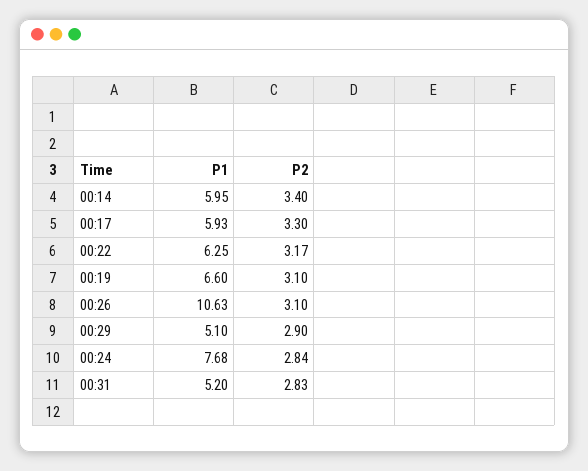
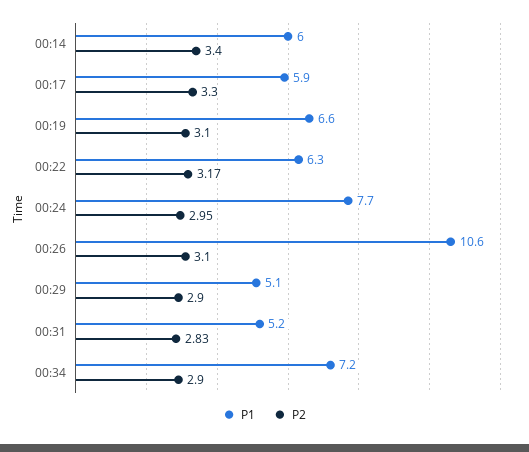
  {
    "P1": {
      "00:14": 5.95,
      "00:17": 5.93,
      "00:22": 6.25,
      "00:19": 6.6,
      "00:26": 10.63,
      "00:29": 5.1,
      "00:24": 7.68,
-     "00:31": 5.2
+     "00:31": 5.2,
+     "00:34": 7.2
    },
    "P2": {
      "00:14": 3.4,
      "00:17": 3.3,
      "00:22": 3.17,
      "00:19": 3.1,
      "00:26": 3.1,
      "00:29": 2.9,
-     "00:24": 2.84,
+     "00:24": 2.95,
-     "00:31": 2.83
+     "00:31": 2.83,
+     "00:34": 2.9
    }
  }

